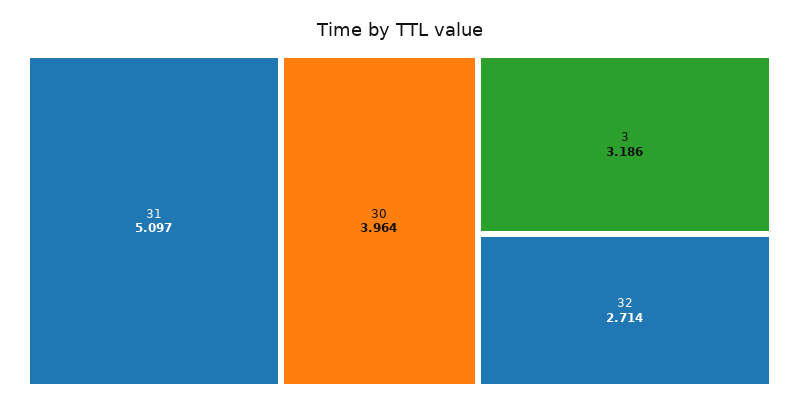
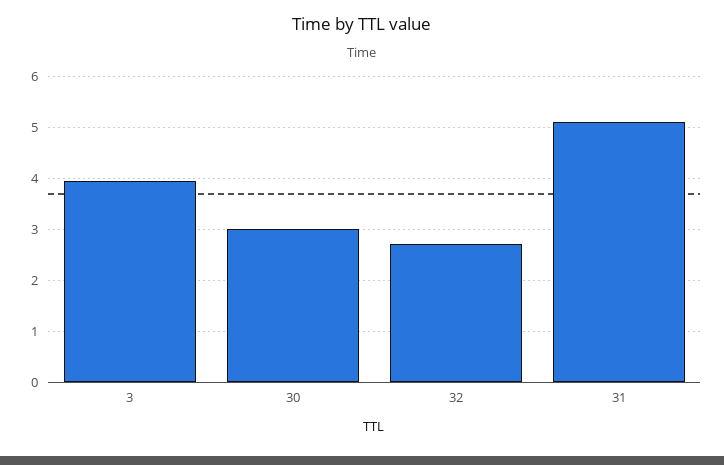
  {
    "31": 5.097,
-   "30": 3.964,
+   "30": 3,
-   "3": 3.186,
+   "3": 4,
    "32": 2.714
  }

